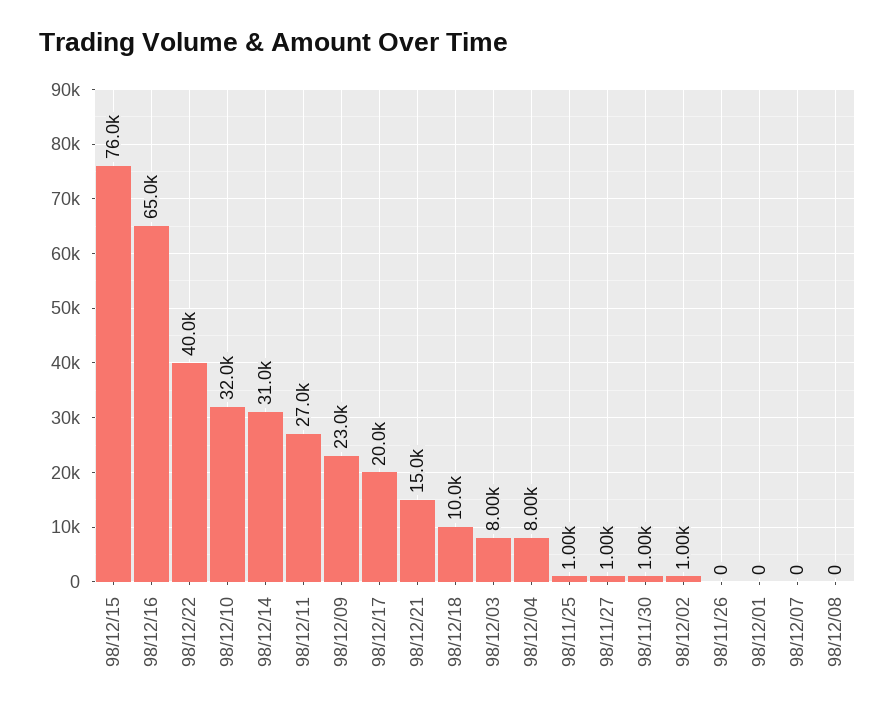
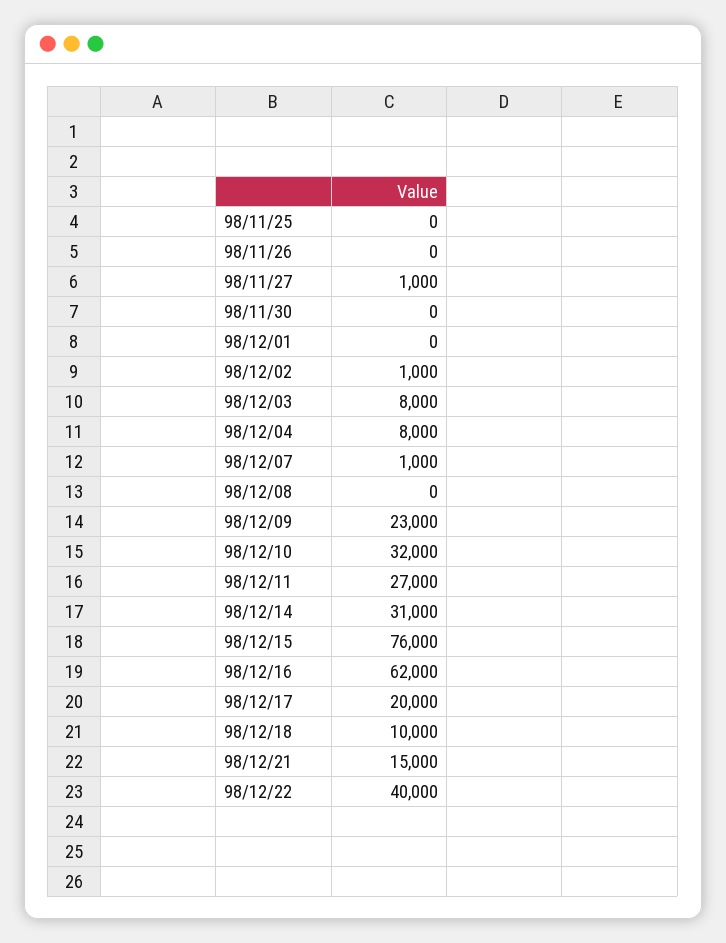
  {
    "98/12/15": 76000,
-   "98/12/16": 65000,
+   "98/12/16": 62000,
    "98/12/22": 40000,
    "98/12/10": 32000,
    "98/12/14": 31000,
    "98/12/11": 27000,
    "98/12/09": 23000,
    "98/12/17": 20000,
    "98/12/21": 15000,
    "98/12/18": 10000,
    "98/12/03": 8000,
    "98/12/04": 8000,
-   "98/11/25": 1000,
+   "98/11/25": 0,
    "98/11/27": 1000,
-   "98/11/30": 1000,
+   "98/11/30": 0,
    "98/12/02": 1000,
    "98/11/26": 0,
    "98/12/01": 0,
-   "98/12/07": 0,
+   "98/12/07": 1000,
    "98/12/08": 0
  }

